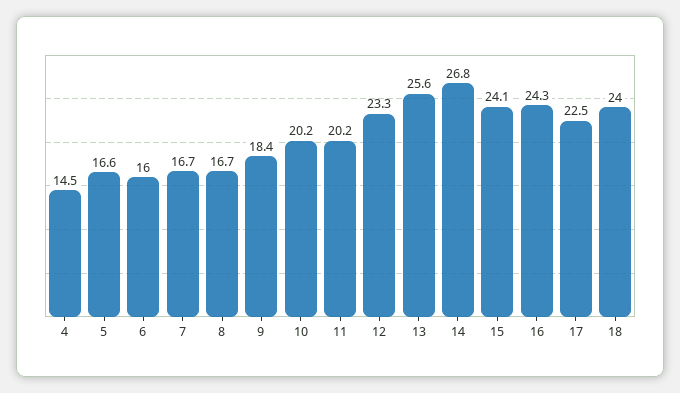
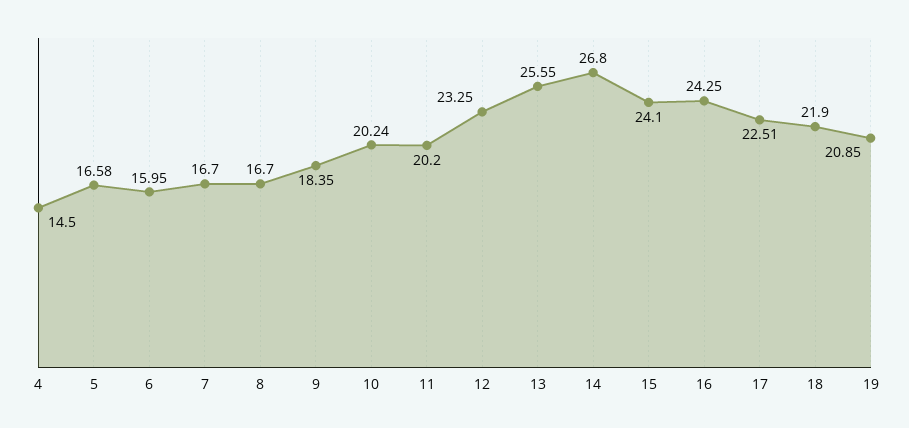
  {
    "4": 14.5,
    "5": 16.58,
    "6": 15.95,
    "7": 16.7,
    "8": 16.7,
    "9": 18.35,
    "10": 20.24,
    "11": 20.2,
    "12": 23.25,
    "13": 25.55,
    "14": 26.8,
    "15": 24.1,
    "16": 24.25,
    "17": 22.51,
-   "18": 24
+   "18": 21.9,
+   "19": 20.85
  }

